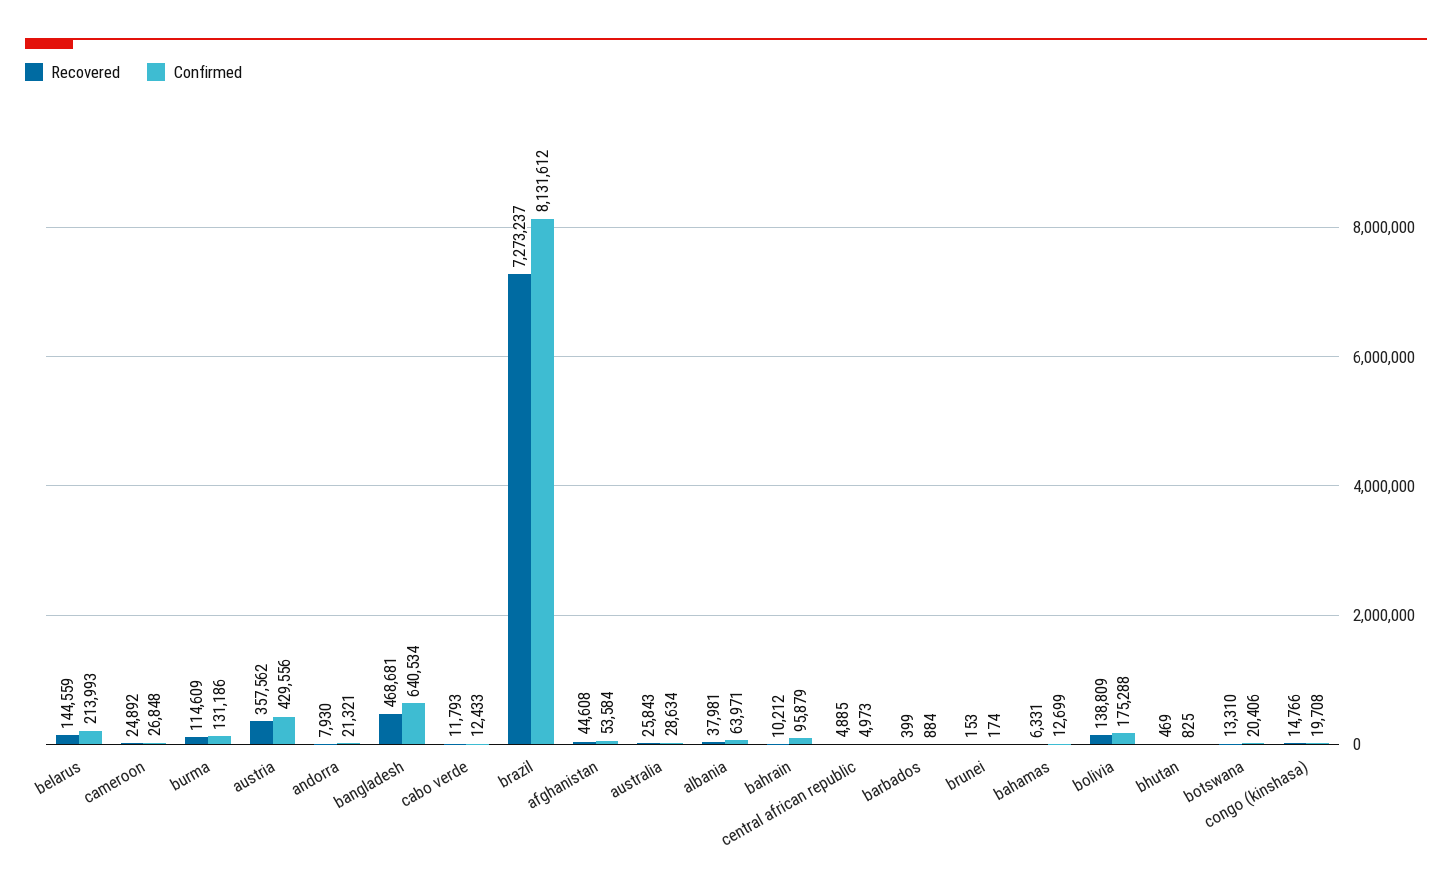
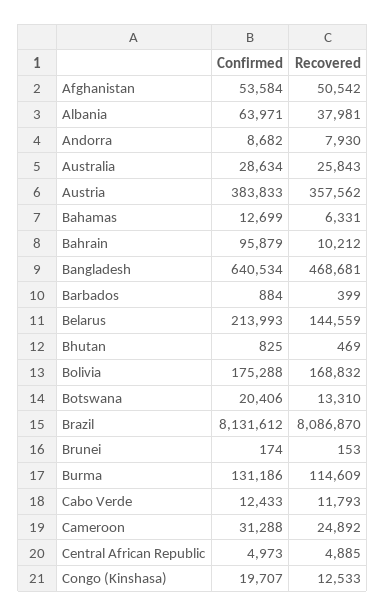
  {
    "Recovered": {
      "belarus": 144559,
      "cameroon": 24892,
      "burma": 114609,
      "austria": 357562,
      "andorra": 7930,
      "bangladesh": 468681,
      "cabo verde": 11793,
-     "brazil": 7273237,
+     "brazil": 8086870,
-     "afghanistan": 44608,
+     "afghanistan": 50542,
      "australia": 25843,
      "albania": 37981,
      "bahrain": 10212,
      "central african republic": 4885,
      "barbados": 399,
      "brunei": 153,
      "bahamas": 6331,
-     "bolivia": 138809,
+     "bolivia": 168832,
      "bhutan": 469,
      "botswana": 13310,
-     "congo (kinshasa)": 14766
+     "congo (kinshasa)": 12533
    },
    "Confirmed": {
      "belarus": 213993,
-     "cameroon": 26848,
+     "cameroon": 31288,
      "burma": 131186,
-     "austria": 429556,
+     "austria": 383833,
-     "andorra": 21321,
+     "andorra": 8682,
      "bangladesh": 640534,
      "cabo verde": 12433,
      "brazil": 8131612,
      "afghanistan": 53584,
      "australia": 28634,
      "albania": 63971,
      "bahrain": 95879,
      "central african republic": 4973,
      "barbados": 884,
      "brunei": 174,
      "bahamas": 12699,
      "bolivia": 175288,
      "bhutan": 825,
      "botswana": 20406,
-     "congo (kinshasa)": 19708
+     "congo (kinshasa)": 19707
    }
  }

